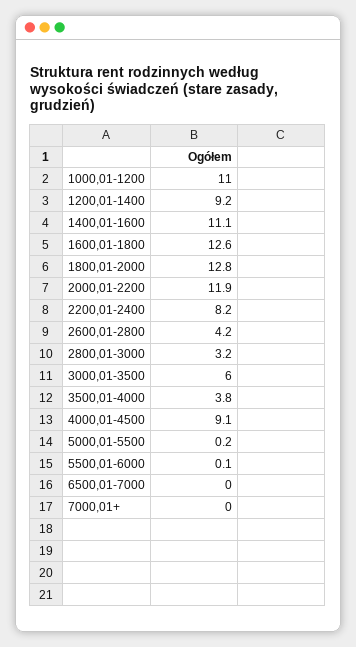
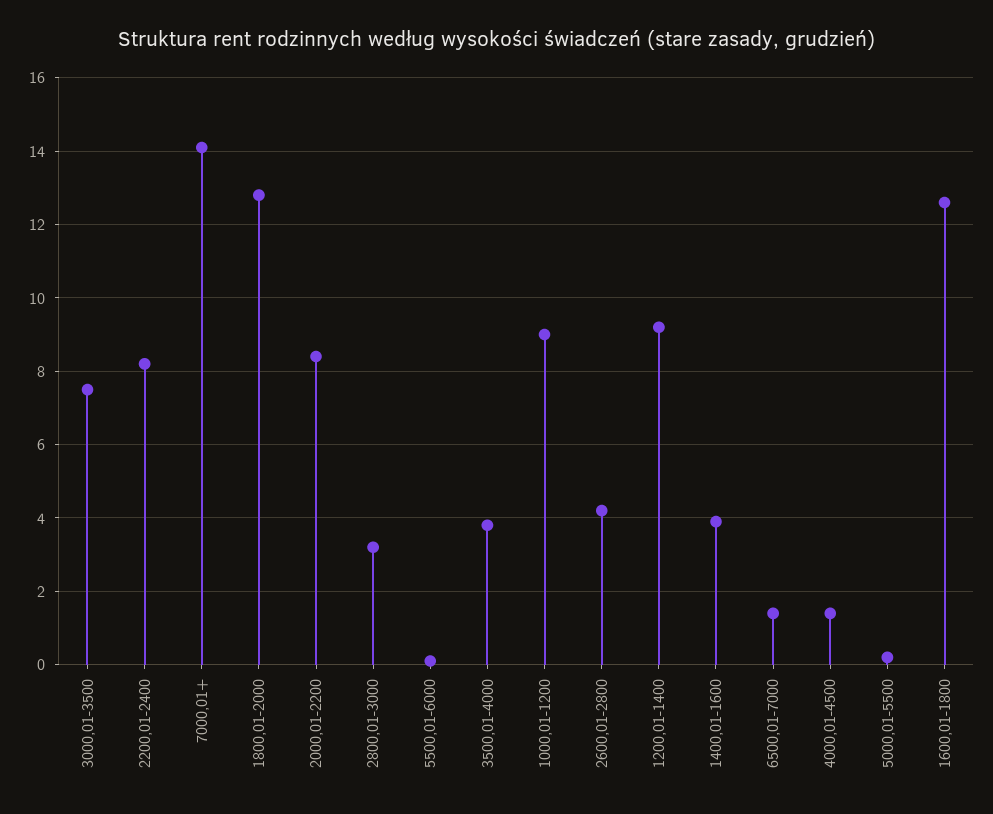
  {
-   "1000,01-1200": 11,
+   "1000,01-1200": 9,
    "1200,01-1400": 9.2,
-   "1400,01-1600": 11.1,
+   "1400,01-1600": 4,
    "1600,01-1800": 12.6,
    "1800,01-2000": 12.8,
-   "2000,01-2200": 11.9,
+   "2000,01-2200": 8.5,
    "2200,01-2400": 8.2,
    "2600,01-2800": 4.2,
    "2800,01-3000": 3.2,
-   "3000,01-3500": 6,
+   "3000,01-3500": 7.5,
    "3500,01-4000": 3.8,
-   "4000,01-4500": 9.1,
+   "4000,01-4500": 1.5,
    "5000,01-5500": 0.2,
    "5500,01-6000": 0.1,
-   "6500,01-7000": 0,
+   "6500,01-7000": 1.5,
-   "7000,01+": 0
+   "7000,01+": 14
  }

